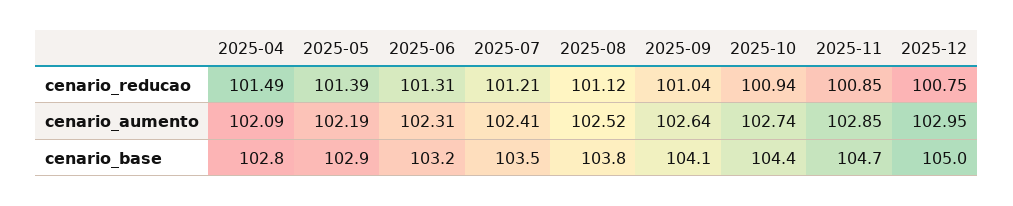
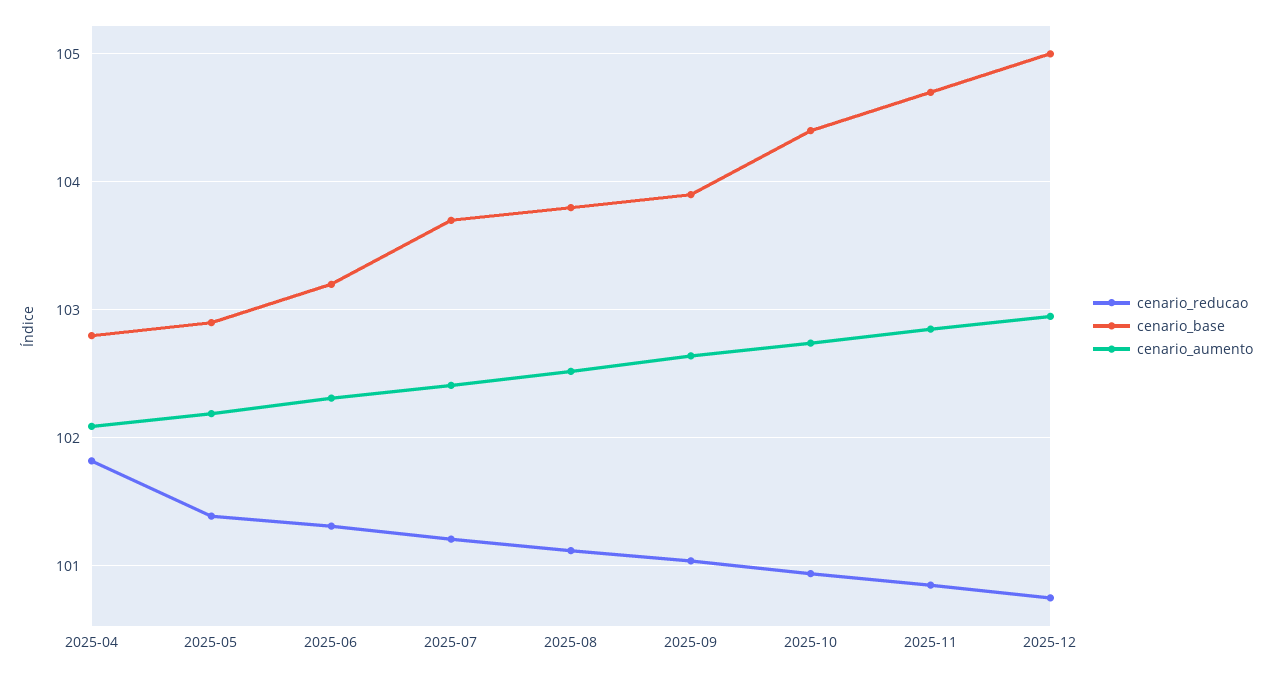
  {
    "cenario_reducao": {
-     "2025-04": 101.49,
+     "2025-04": 101.8,
      "2025-05": 101.39,
      "2025-06": 101.31,
      "2025-07": 101.21,
      "2025-08": 101.12,
      "2025-09": 101.04,
      "2025-10": 100.94,
      "2025-11": 100.85,
      "2025-12": 100.75
    },
    "cenario_aumento": {
      "2025-04": 102.09,
      "2025-05": 102.19,
      "2025-06": 102.31,
      "2025-07": 102.41,
      "2025-08": 102.52,
      "2025-09": 102.64,
      "2025-10": 102.74,
      "2025-11": 102.85,
      "2025-12": 102.95
    },
    "cenario_base": {
      "2025-04": 102.8,
      "2025-05": 102.9,
      "2025-06": 103.2,
-     "2025-07": 103.5,
+     "2025-07": 103.7,
      "2025-08": 103.8,
-     "2025-09": 104.1,
+     "2025-09": 103.9,
      "2025-10": 104.4,
      "2025-11": 104.7,
      "2025-12": 105
    }
  }

